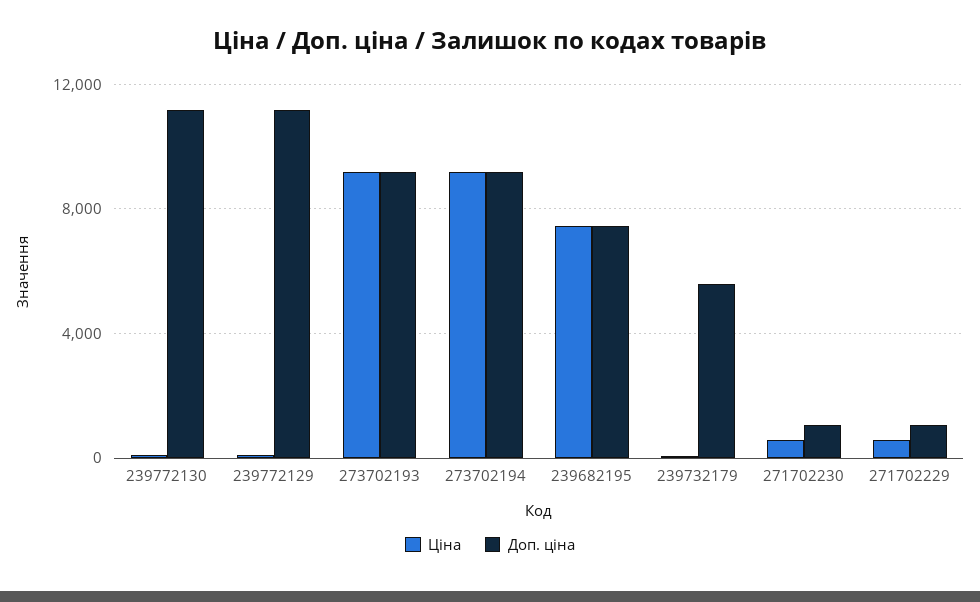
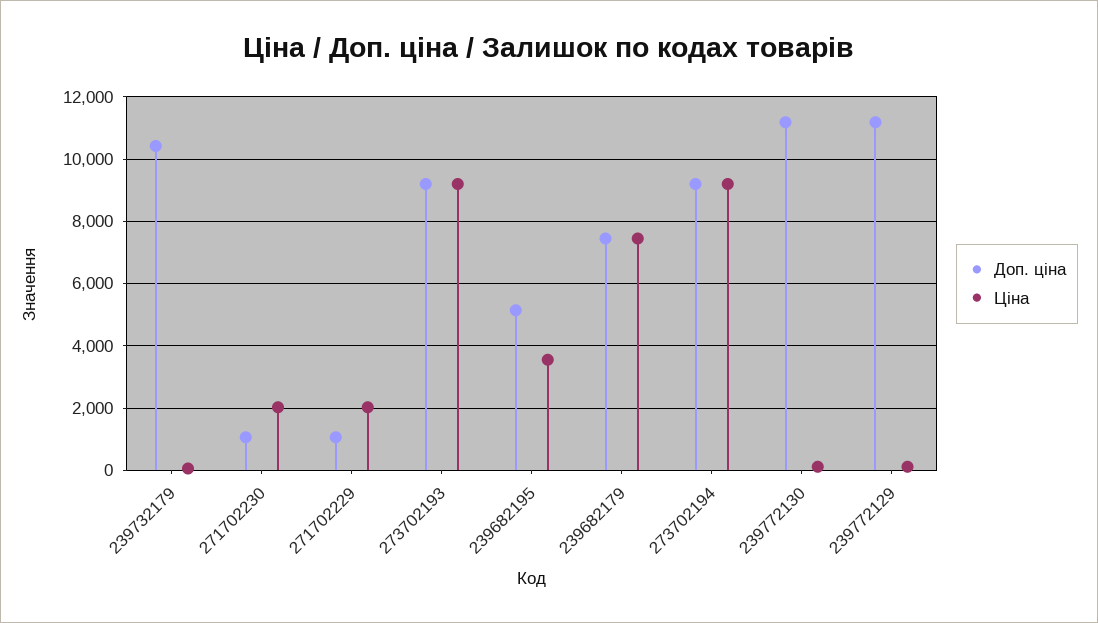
  {
    "Ціна": {
      "239772130": 200,
      "239772129": 200,
      "273702193": 9200,
      "273702194": 9200,
-     "239682195": 7500,
+     "239682195": 3600,
      "239732179": 0,
-     "271702230": 500,
+     "271702230": 2000,
-     "271702229": 500
+     "271702229": 2000,
+     "239682179": 7400
    },
    "Доп. ціна": {
      "239772130": 11200,
      "239772129": 11200,
      "273702193": 9200,
      "273702194": 9200,
-     "239682195": 7500,
+     "239682195": 5200,
-     "239732179": 5500,
+     "239732179": 10400,
      "271702230": 1000,
-     "271702229": 1000
+     "271702229": 1000,
+     "239682179": 7400
    }
  }

